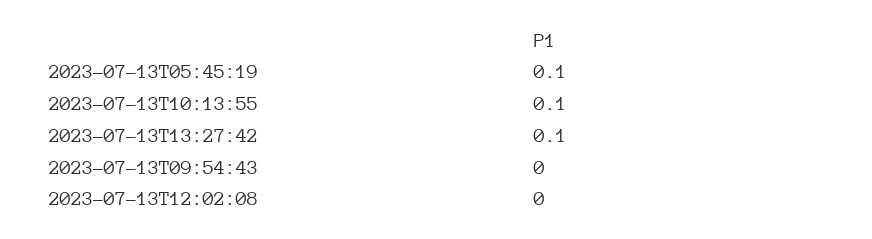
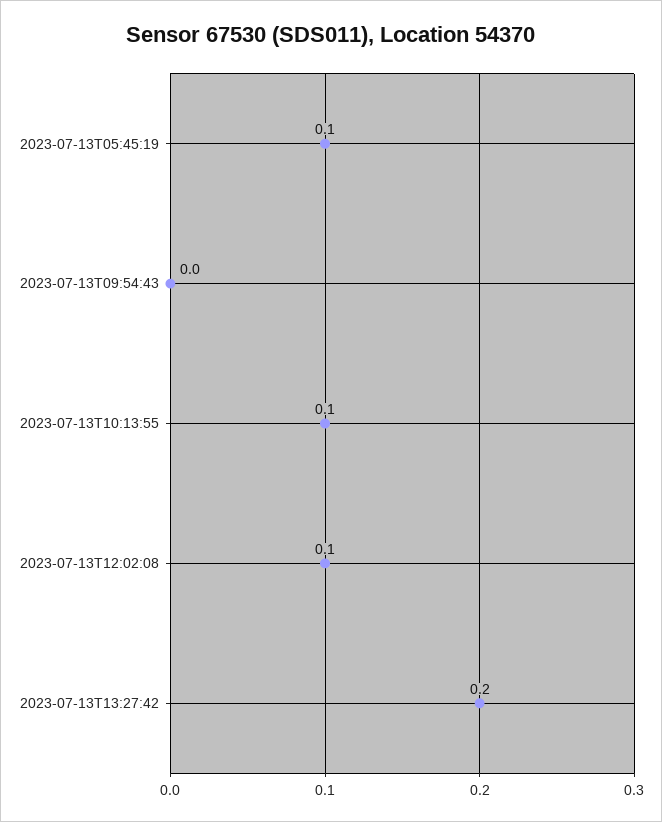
  {
    "2023-07-13T05:45:19": 0.1,
    "2023-07-13T10:13:55": 0.1,
-   "2023-07-13T13:27:42": 0.1,
+   "2023-07-13T13:27:42": 0.2,
    "2023-07-13T09:54:43": 0,
-   "2023-07-13T12:02:08": 0
+   "2023-07-13T12:02:08": 0.1
  }

